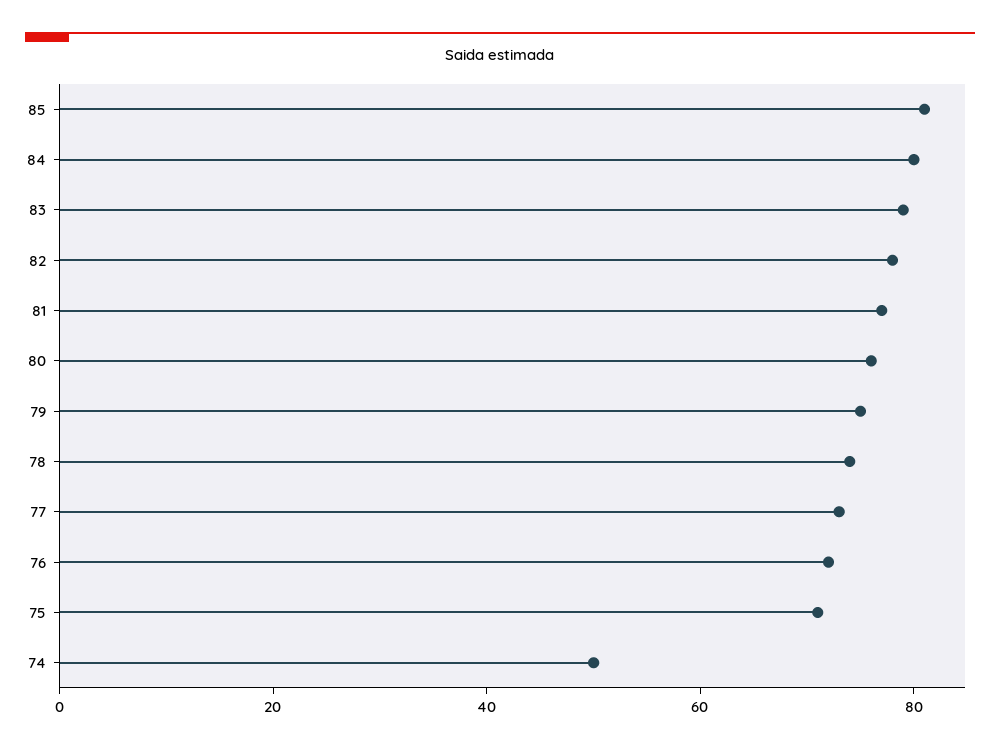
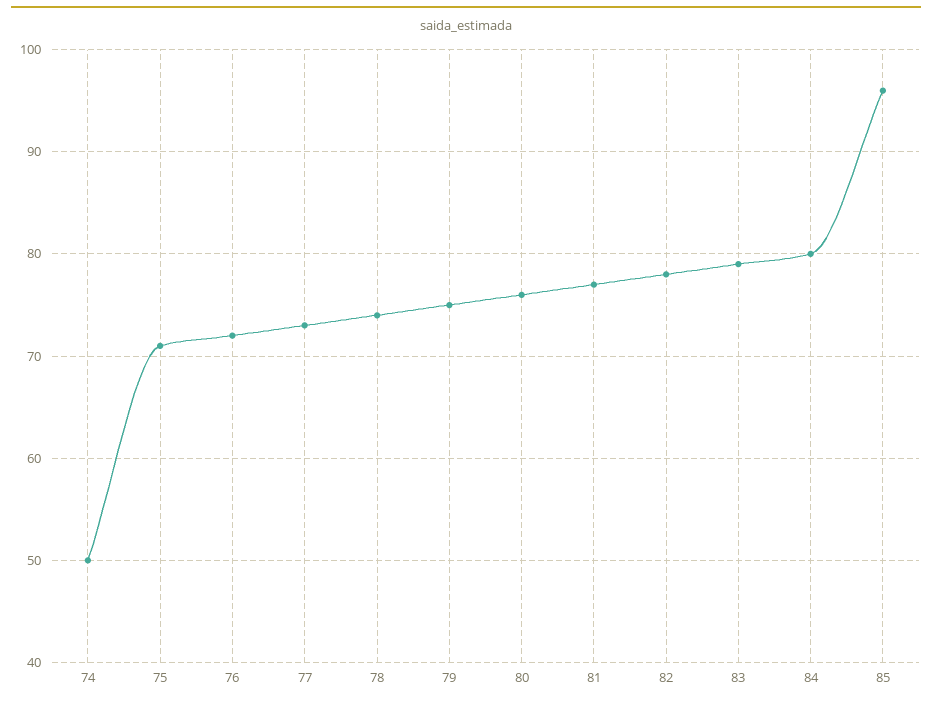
  {
-   "85": 80,
+   "85": 96,
    "84": 80,
    "83": 79,
    "82": 78,
    "81": 77,
    "80": 76,
    "79": 75,
    "78": 74,
    "77": 73,
    "76": 72,
    "75": 71,
    "74": 50
  }

